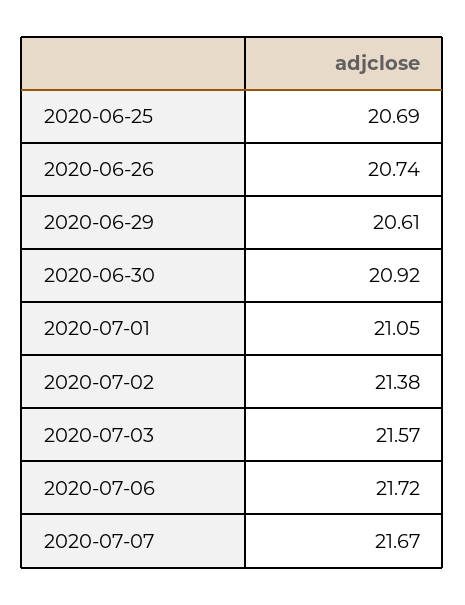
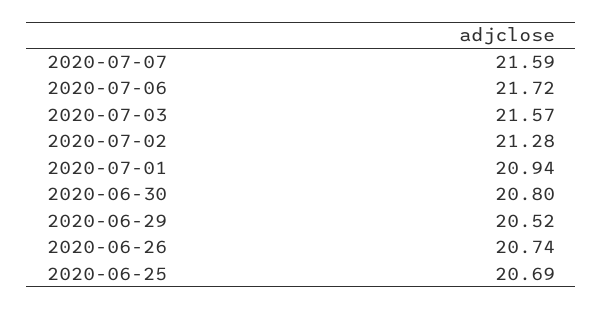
  {
    "2020-06-25": 20.69,
    "2020-06-26": 20.74,
-   "2020-06-29": 20.61,
+   "2020-06-29": 20.52,
-   "2020-06-30": 20.92,
+   "2020-06-30": 20.8,
-   "2020-07-01": 21.05,
+   "2020-07-01": 20.94,
-   "2020-07-02": 21.38,
+   "2020-07-02": 21.28,
    "2020-07-03": 21.57,
    "2020-07-06": 21.72,
-   "2020-07-07": 21.67
+   "2020-07-07": 21.59
  }

